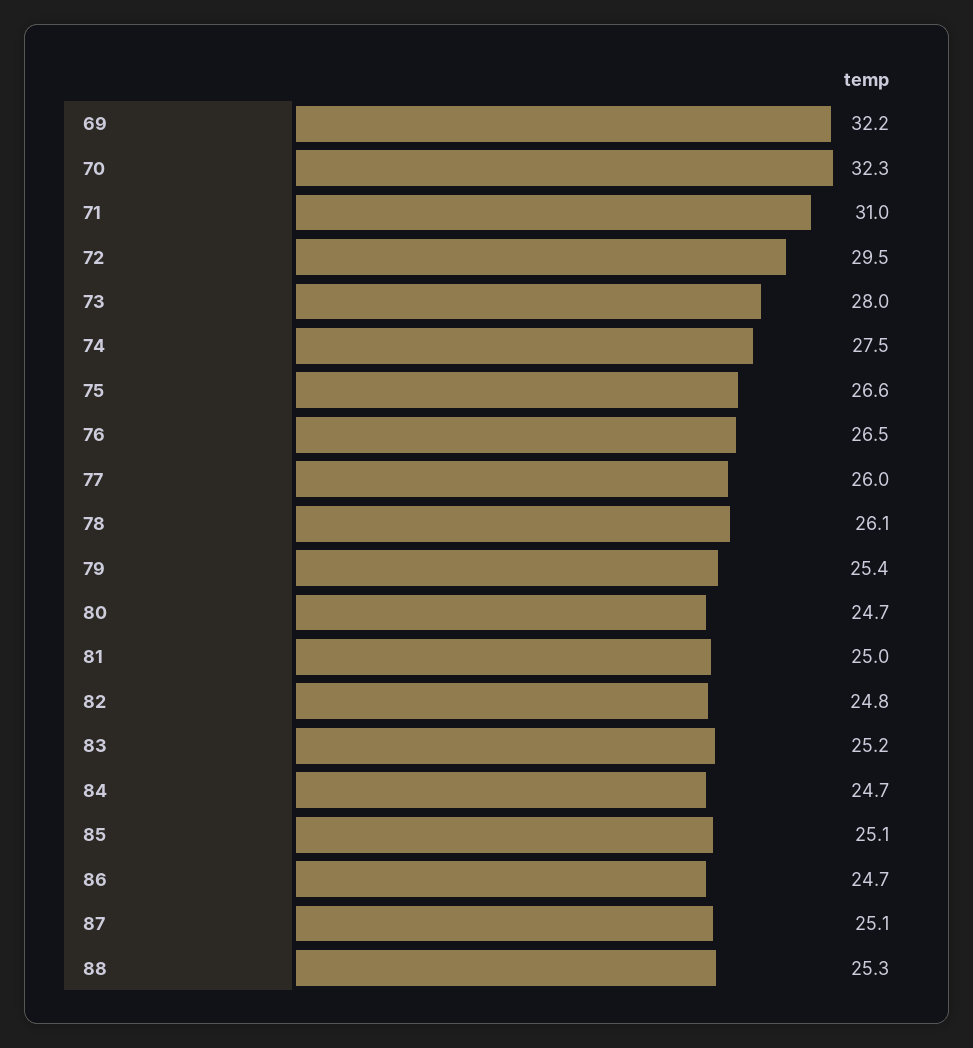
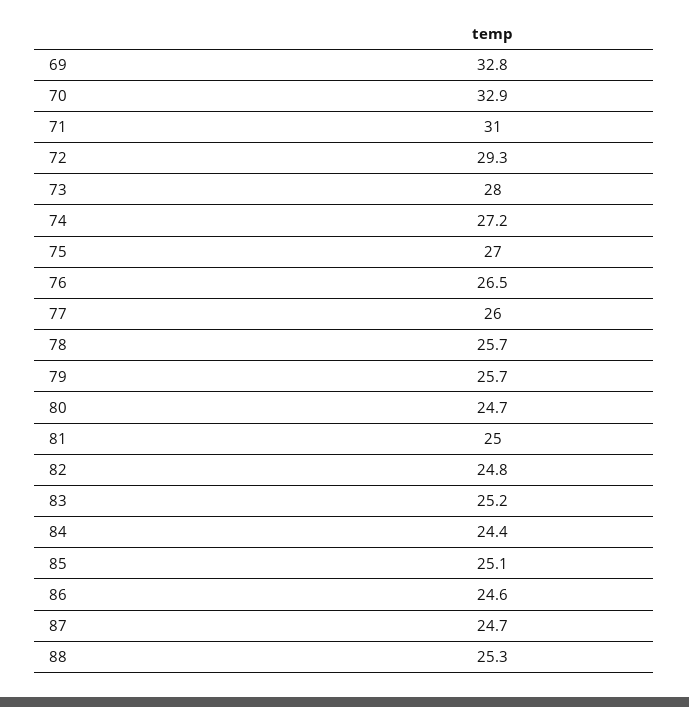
  {
-   "69": 32.2,
+   "69": 32.8,
-   "70": 32.3,
+   "70": 32.9,
    "71": 31,
-   "72": 29.5,
+   "72": 29.3,
    "73": 28,
-   "74": 27.5,
+   "74": 27.2,
-   "75": 26.6,
+   "75": 27,
    "76": 26.5,
    "77": 26,
-   "78": 26.1,
+   "78": 25.7,
-   "79": 25.4,
+   "79": 25.7,
    "80": 24.7,
    "81": 25,
    "82": 24.8,
    "83": 25.2,
-   "84": 24.7,
+   "84": 24.4,
    "85": 25.1,
-   "86": 24.7,
+   "86": 24.6,
-   "87": 25.1,
+   "87": 24.7,
    "88": 25.3
  }

